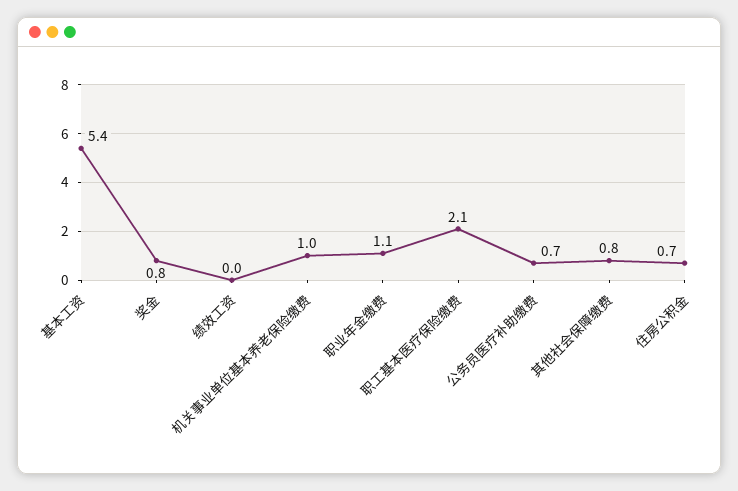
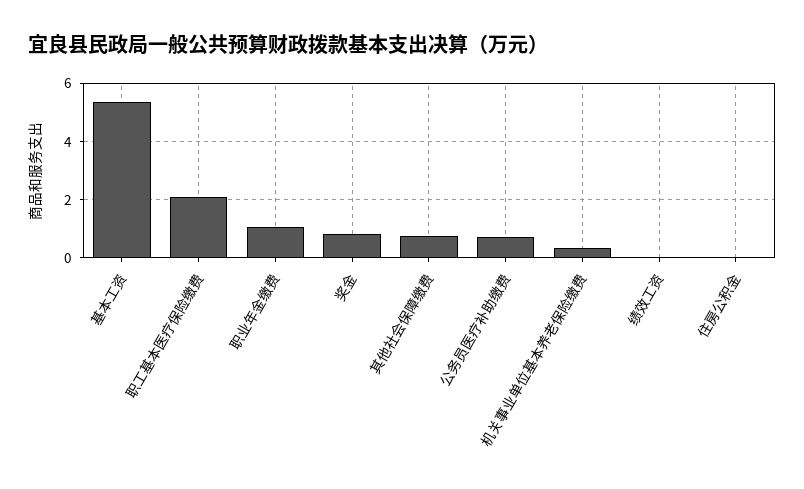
  {
    "基本工资": 5.4,
    "奖金": 0.8,
    "绩效工资": 0,
-   "机关事业单位基本养老保险缴费": 1,
+   "机关事业单位基本养老保险缴费": 0.25,
    "职业年金缴费": 1.1,
    "职工基本医疗保险缴费": 2.1,
    "公务员医疗补助缴费": 0.7,
    "其他社会保障缴费": 0.8,
-   "住房公积金": 0.7
+   "住房公积金": 0
  }

